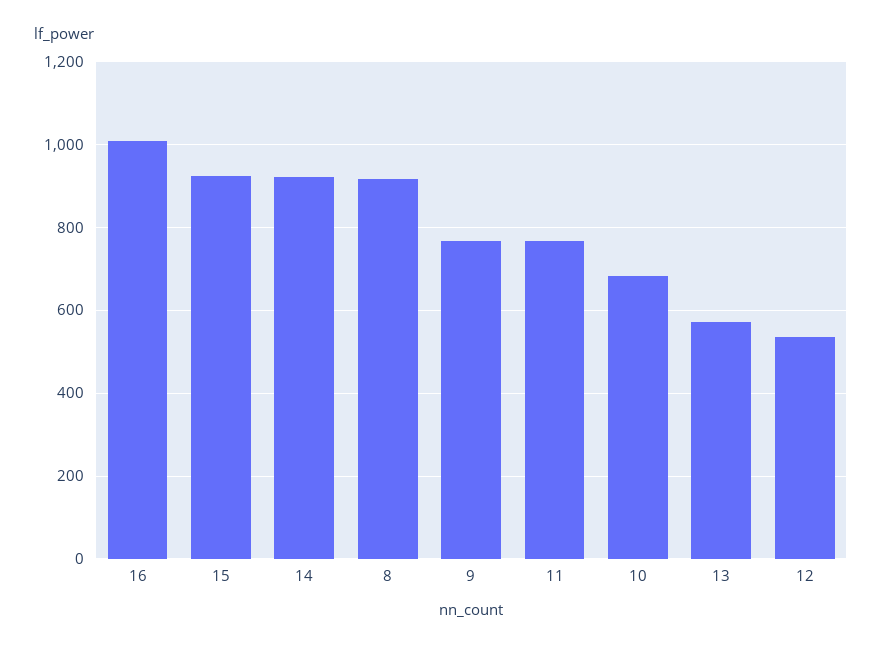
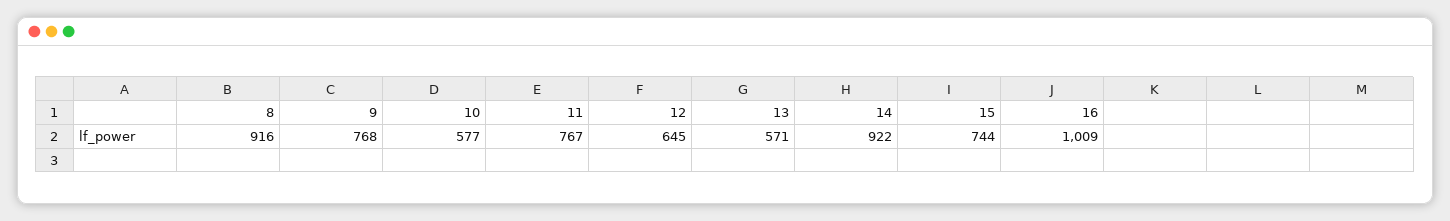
  {
    "16": 1009,
-   "15": 920,
+   "15": 744,
    "14": 922,
    "8": 916,
    "9": 768,
    "11": 767,
-   "10": 680,
+   "10": 577,
    "13": 571,
-   "12": 540
+   "12": 645
  }

